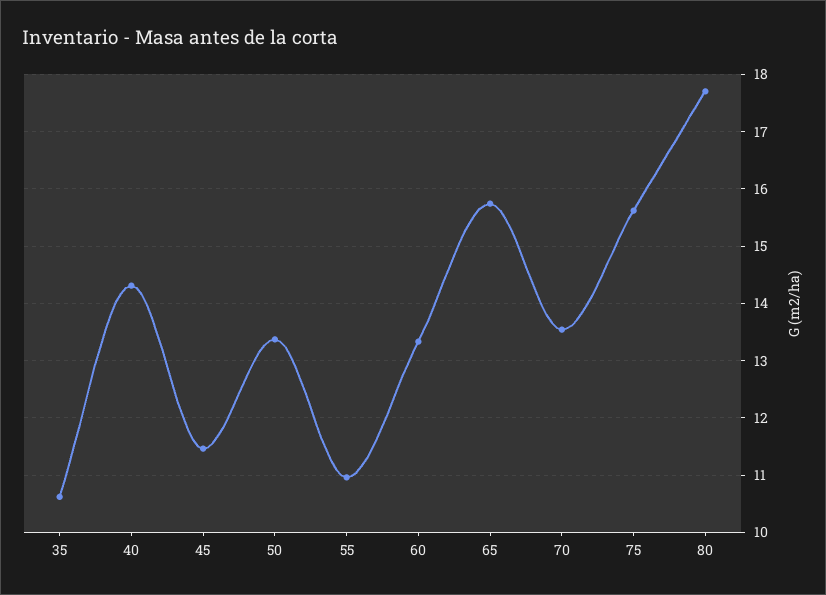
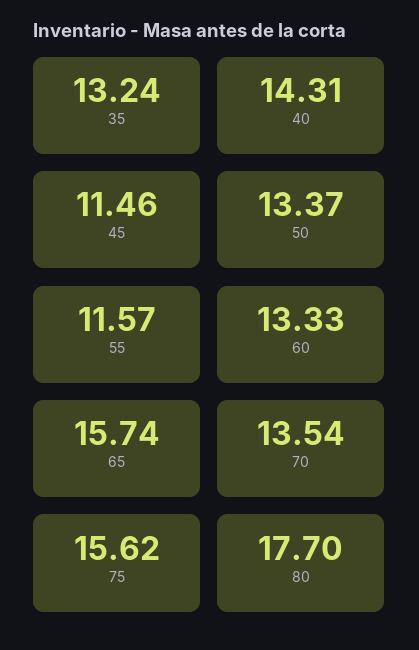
  {
-   "35": 10.6,
+   "35": 13.24,
    "40": 14.31,
    "45": 11.46,
    "50": 13.37,
-   "55": 11,
+   "55": 11.57,
    "60": 13.33,
    "65": 15.74,
    "70": 13.54,
    "75": 15.62,
    "80": 17.7
  }

